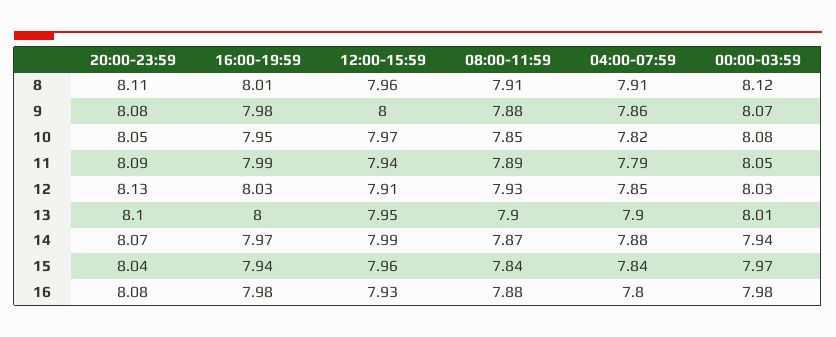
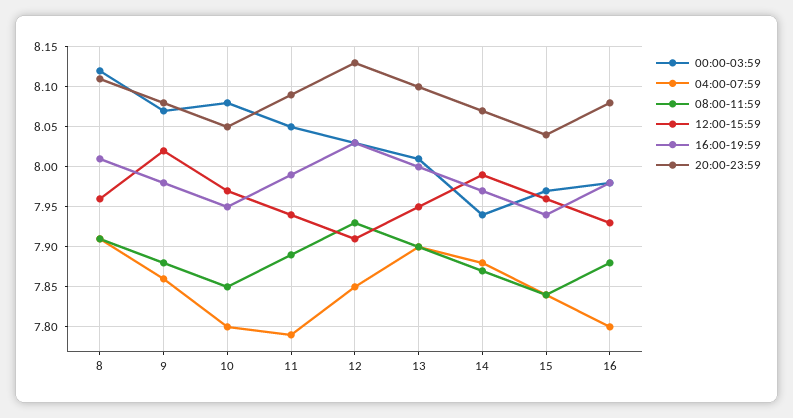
  {
    "20:00-23:59": {
      "8": 8.11,
      "9": 8.08,
      "10": 8.05,
      "11": 8.09,
      "12": 8.13,
      "13": 8.1,
      "14": 8.07,
      "15": 8.04,
      "16": 8.08
    },
    "16:00-19:59": {
      "8": 8.01,
      "9": 7.98,
      "10": 7.95,
      "11": 7.99,
      "12": 8.03,
      "13": 8,
      "14": 7.97,
      "15": 7.94,
      "16": 7.98
    },
    "12:00-15:59": {
      "8": 7.96,
-     "9": 8,
+     "9": 8.02,
      "10": 7.97,
      "11": 7.94,
      "12": 7.91,
      "13": 7.95,
      "14": 7.99,
      "15": 7.96,
      "16": 7.93
    },
    "08:00-11:59": {
      "8": 7.91,
      "9": 7.88,
      "10": 7.85,
      "11": 7.89,
      "12": 7.93,
      "13": 7.9,
      "14": 7.87,
      "15": 7.84,
      "16": 7.88
    },
    "04:00-07:59": {
      "8": 7.91,
      "9": 7.86,
-     "10": 7.82,
+     "10": 7.8,
      "11": 7.79,
      "12": 7.85,
      "13": 7.9,
      "14": 7.88,
      "15": 7.84,
      "16": 7.8
    },
    "00:00-03:59": {
      "8": 8.12,
      "9": 8.07,
      "10": 8.08,
      "11": 8.05,
      "12": 8.03,
      "13": 8.01,
      "14": 7.94,
      "15": 7.97,
      "16": 7.98
    }
  }

